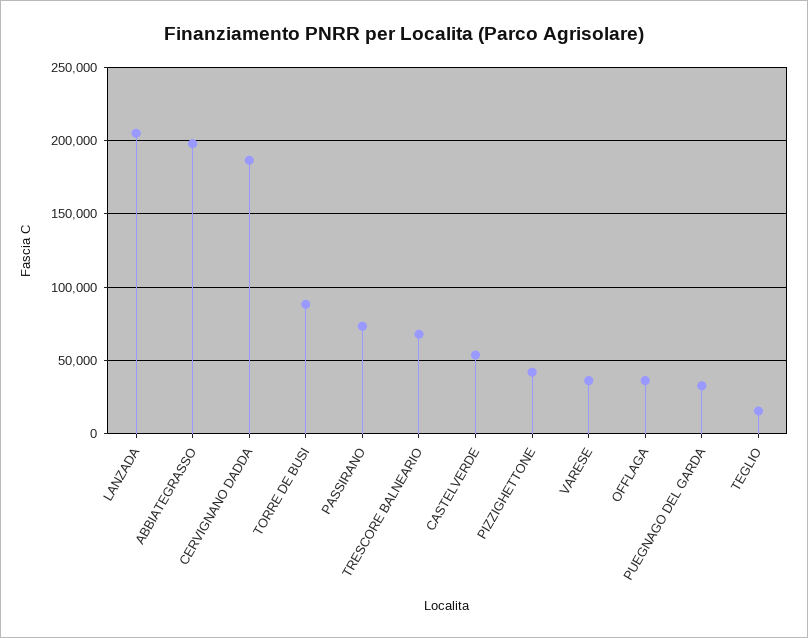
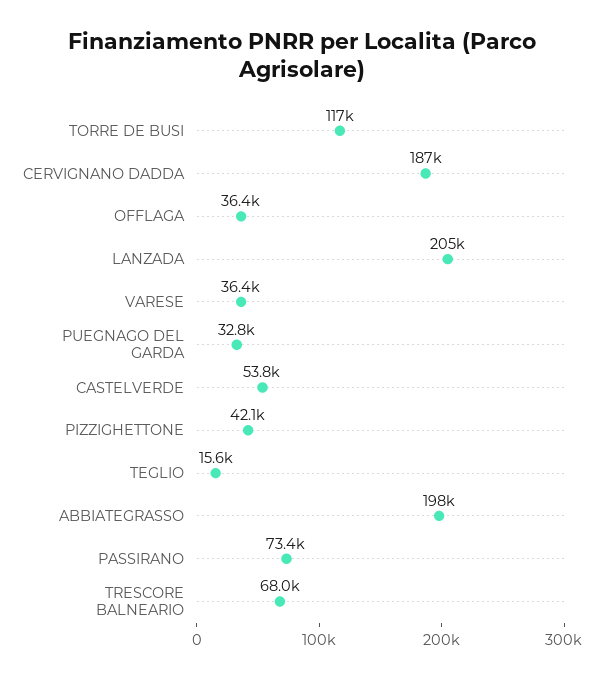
  {
    "LANZADA": 205000,
    "ABBIATEGRASSO": 198000,
    "CERVIGNANO DADDA": 187000,
-   "TORRE DE BUSI": 90000,
+   "TORRE DE BUSI": 117000,
    "PASSIRANO": 73400,
    "TRESCORE BALNEARIO": 68000,
    "CASTELVERDE": 53800,
    "PIZZIGHETTONE": 42100,
    "VARESE": 36400,
    "OFFLAGA": 36400,
    "PUEGNAGO DEL GARDA": 32800,
    "TEGLIO": 15600
  }

